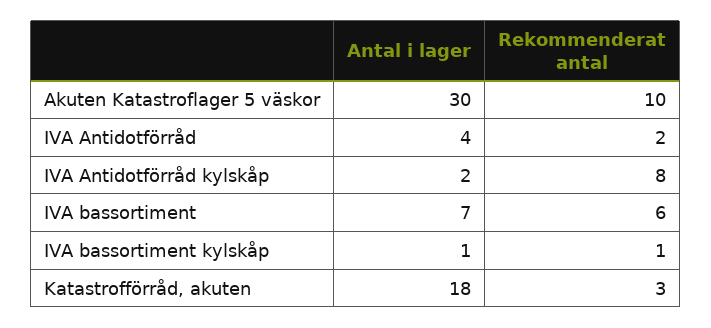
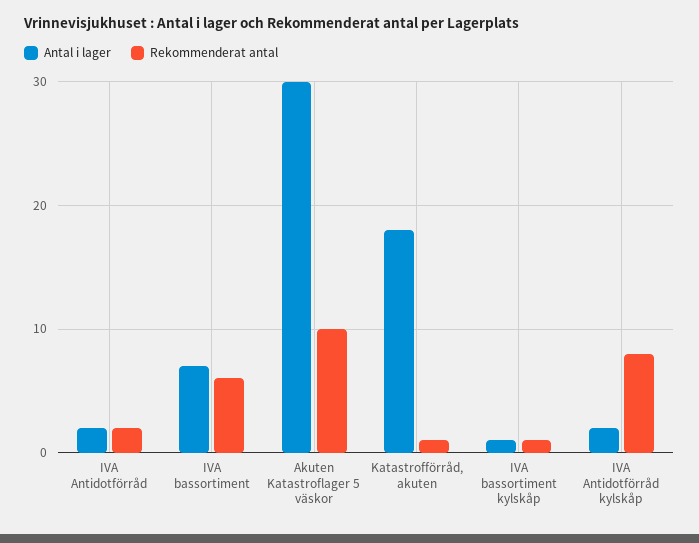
  {
    "Antal i lager": {
      "Akuten Katastroflager 5 väskor": 30,
-     "IVA Antidotförråd": 4,
+     "IVA Antidotförråd": 2,
      "IVA Antidotförråd kylskåp": 2,
      "IVA bassortiment": 7,
      "IVA bassortiment kylskåp": 1,
      "Katastrofförråd, akuten": 18
    },
    "Rekommenderat antal": {
      "Akuten Katastroflager 5 väskor": 10,
      "IVA Antidotförråd": 2,
      "IVA Antidotförråd kylskåp": 8,
      "IVA bassortiment": 6,
      "IVA bassortiment kylskåp": 1,
-     "Katastrofförråd, akuten": 3
+     "Katastrofförråd, akuten": 1
    }
  }

